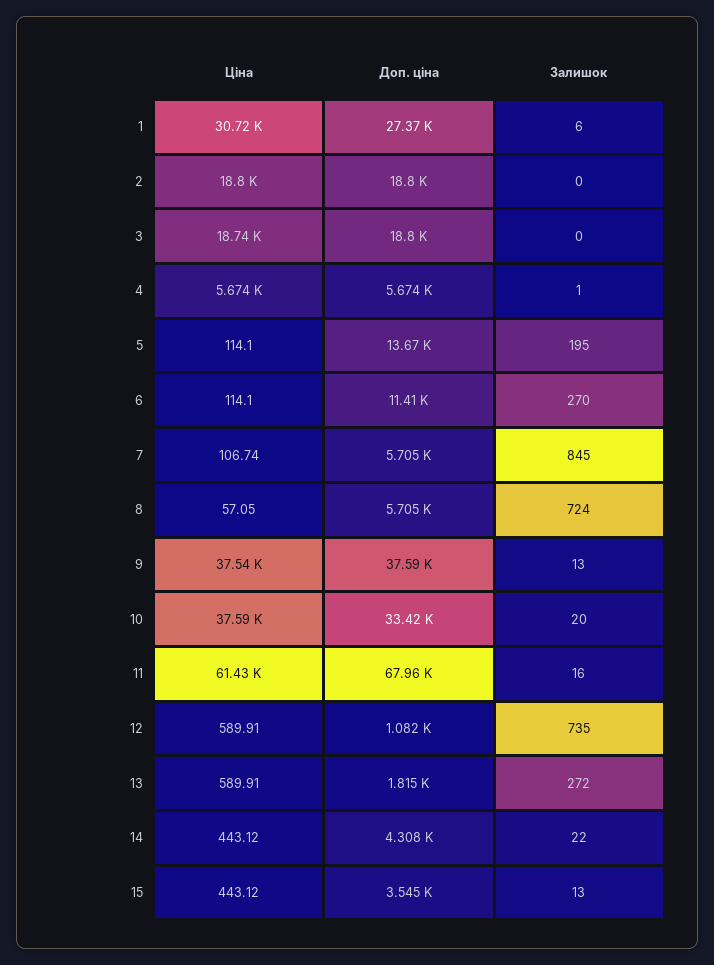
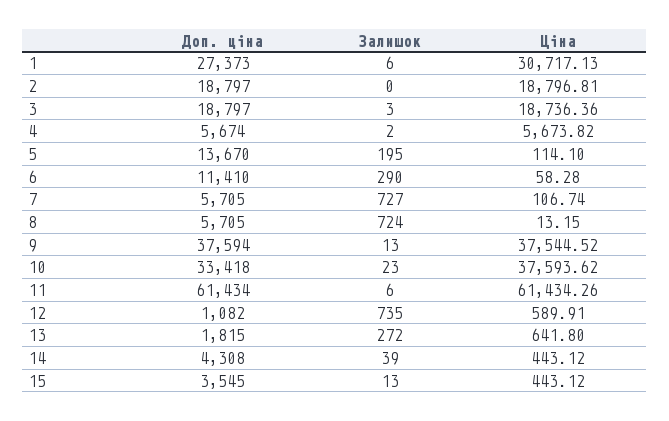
  {
    "Ціна": {
      "1": 30717.13,
      "2": 18796.81,
      "3": 18736.36,
      "4": 5673.82,
      "5": 114.1,
-     "6": 114.1,
+     "6": 58.28,
      "7": 106.74,
-     "8": 57.05,
+     "8": 13.15,
      "9": 37544.52,
      "10": 37593.62,
      "11": 61434.26,
      "12": 589.91,
-     "13": 589.91,
+     "13": 641.8,
      "14": 443.12,
      "15": 443.12
    },
    "Доп. ціна": {
      "1": 27373,
      "2": 18797,
      "3": 18797,
      "4": 5674,
      "5": 13670,
      "6": 11410,
      "7": 5705,
      "8": 5705,
      "9": 37594,
      "10": 33418,
-     "11": 67960,
+     "11": 61434,
      "12": 1082,
      "13": 1815,
      "14": 4308,
      "15": 3545
    },
    "Залишок": {
      "1": 6,
      "2": 0,
-     "3": 0,
+     "3": 3,
-     "4": 1,
+     "4": 2,
      "5": 195,
-     "6": 270,
+     "6": 290,
-     "7": 845,
+     "7": 727,
      "8": 724,
      "9": 13,
-     "10": 20,
+     "10": 23,
-     "11": 16,
+     "11": 6,
      "12": 735,
      "13": 272,
-     "14": 22,
+     "14": 39,
      "15": 13
    }
  }

